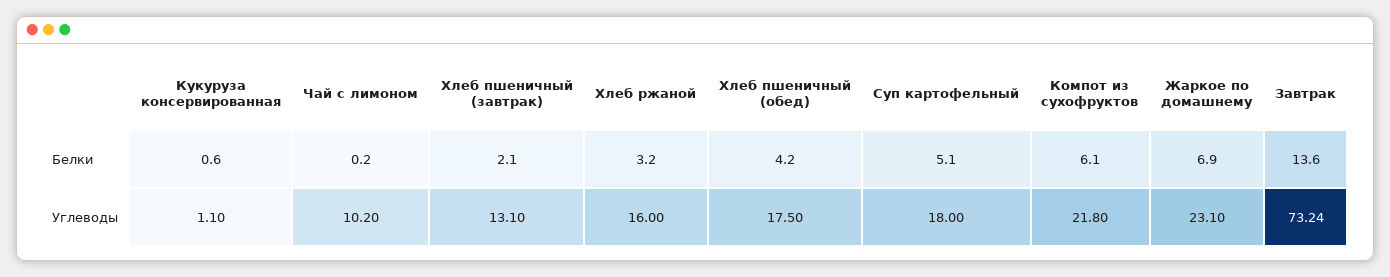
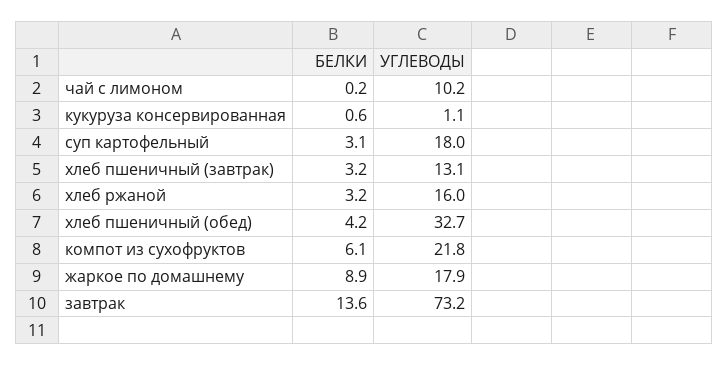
  {
    "Кукуруза консервированная": {
      "Белки": 0.6,
      "Углеводы": 1.1
    },
    "Чай с лимоном": {
      "Белки": 0.2,
      "Углеводы": 10.2
    },
    "Хлеб пшеничный (завтрак)": {
-     "Белки": 2.1,
+     "Белки": 3.2,
      "Углеводы": 13.1
    },
    "Хлеб ржаной": {
      "Белки": 3.2,
      "Углеводы": 16
    },
    "Хлеб пшеничный (обед)": {
      "Белки": 4.2,
-     "Углеводы": 17.5
+     "Углеводы": 32.7
    },
    "Суп картофельный": {
-     "Белки": 5.1,
+     "Белки": 3.1,
      "Углеводы": 18
    },
    "Компот из сухофруктов": {
      "Белки": 6.1,
      "Углеводы": 21.8
    },
    "Жаркое по домашнему": {
-     "Белки": 6.9,
+     "Белки": 8.9,
-     "Углеводы": 23.1
+     "Углеводы": 17.9
    },
    "Завтрак": {
      "Белки": 13.6,
      "Углеводы": 73.24
    }
  }

